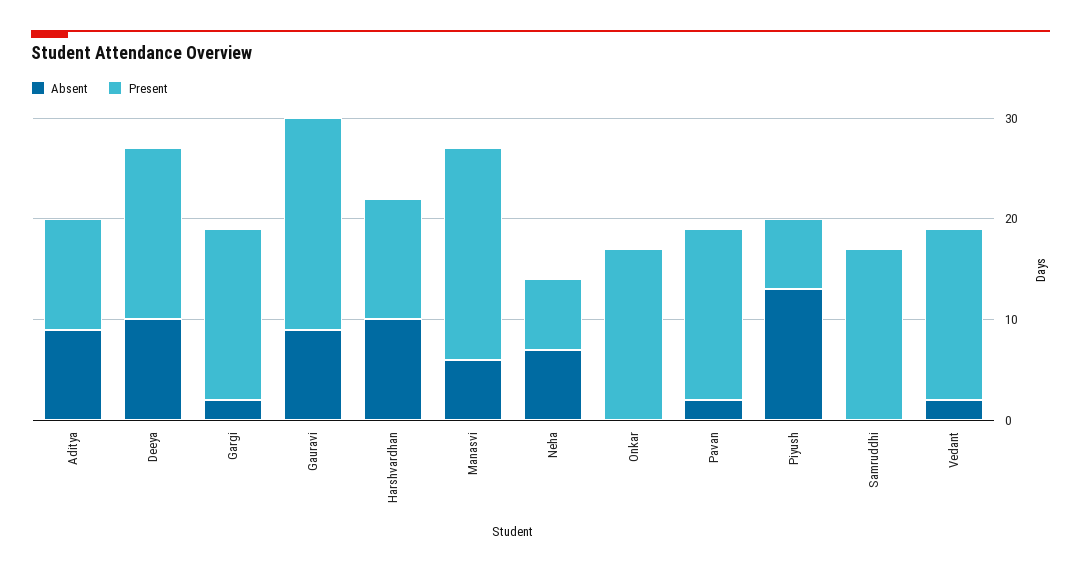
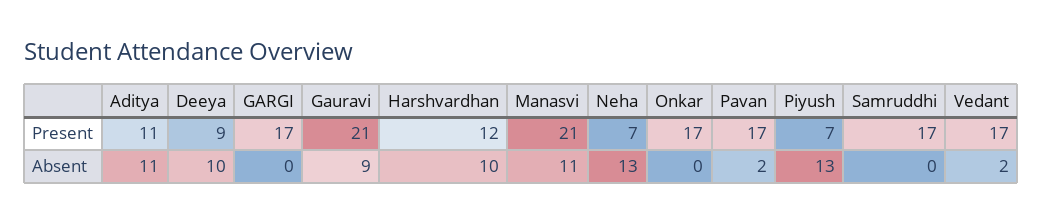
  {
    "Absent": {
-     "Aditya": 9,
+     "Aditya": 11,
      "Deeya": 10,
-     "Gargi": 2,
+     "Gargi": 0,
      "Gauravi": 9,
      "Harshvardhan": 10,
-     "Manasvi": 6,
+     "Manasvi": 11,
-     "Neha": 7,
+     "Neha": 13,
      "Onkar": 0,
      "Pavan": 2,
      "Piyush": 13,
      "Samruddhi": 0,
      "Vedant": 2
    },
    "Present": {
      "Aditya": 11,
-     "Deeya": 17,
+     "Deeya": 9,
      "Gargi": 17,
      "Gauravi": 21,
      "Harshvardhan": 12,
      "Manasvi": 21,
      "Neha": 7,
      "Onkar": 17,
      "Pavan": 17,
      "Piyush": 7,
      "Samruddhi": 17,
      "Vedant": 17
    }
  }

